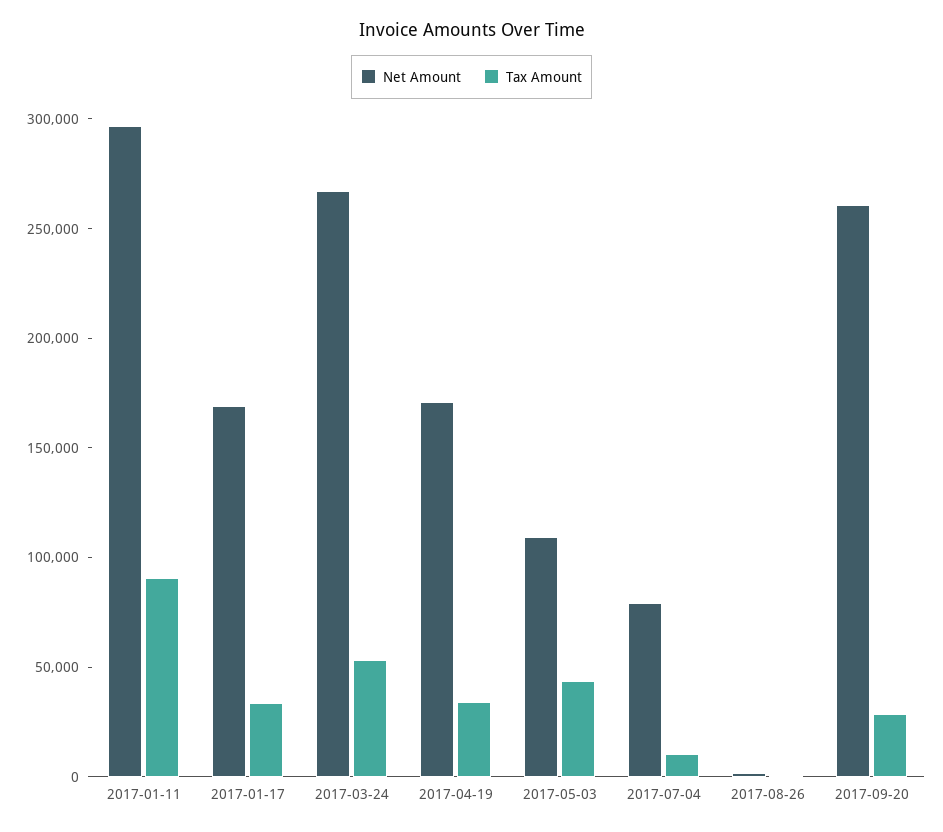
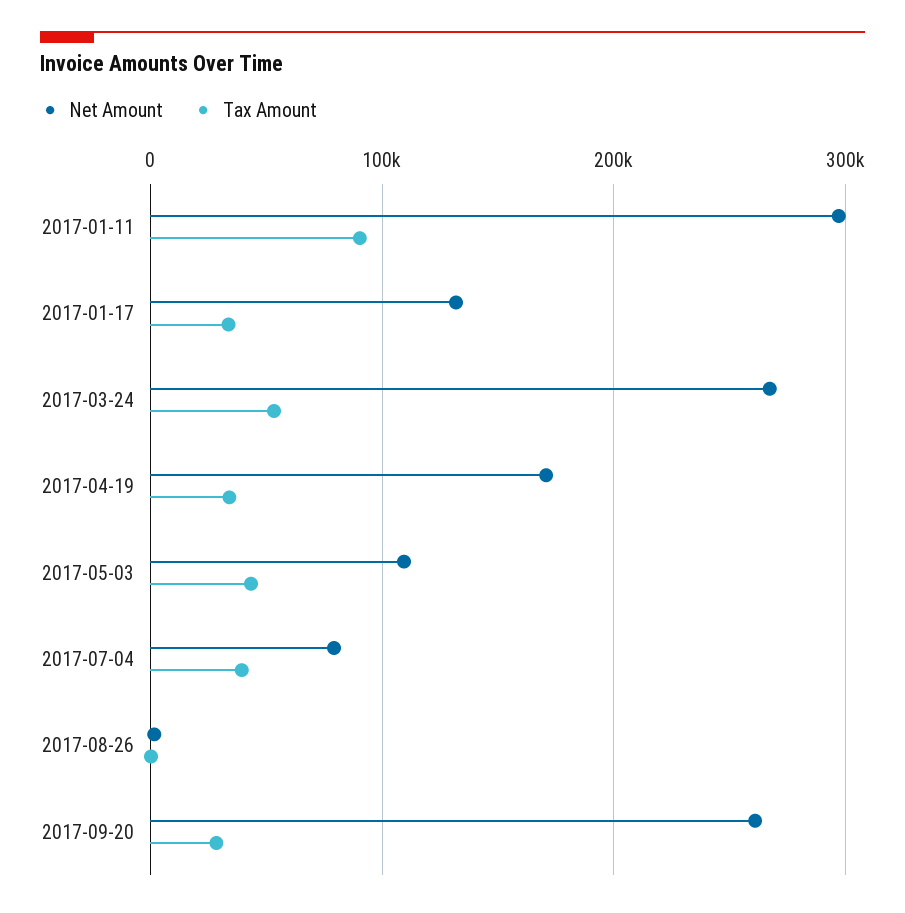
  {
    "Net Amount": {
      "2017-01-11": 300000,
-     "2017-01-17": 170000,
+     "2017-01-17": 130000,
      "2017-03-24": 270000,
      "2017-04-19": 170000,
      "2017-05-03": 110000,
      "2017-07-04": 80000,
      "2017-08-26": 0,
      "2017-09-20": 260000
    },
    "Tax Amount": {
      "2017-01-11": 90000,
      "2017-01-17": 30000,
      "2017-03-24": 50000,
      "2017-04-19": 30000,
      "2017-05-03": 40000,
-     "2017-07-04": 10000,
+     "2017-07-04": 40000,
      "2017-08-26": 0,
      "2017-09-20": 30000
    }
  }

